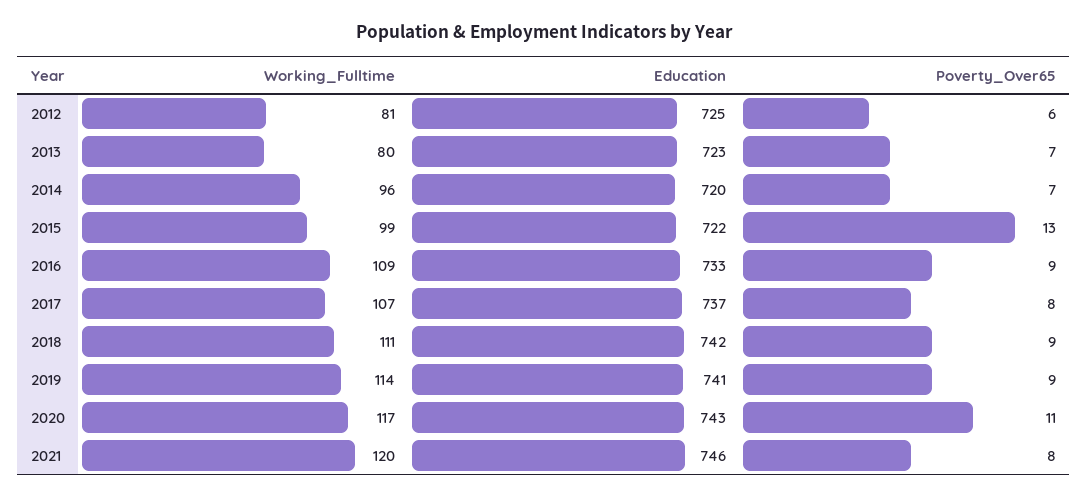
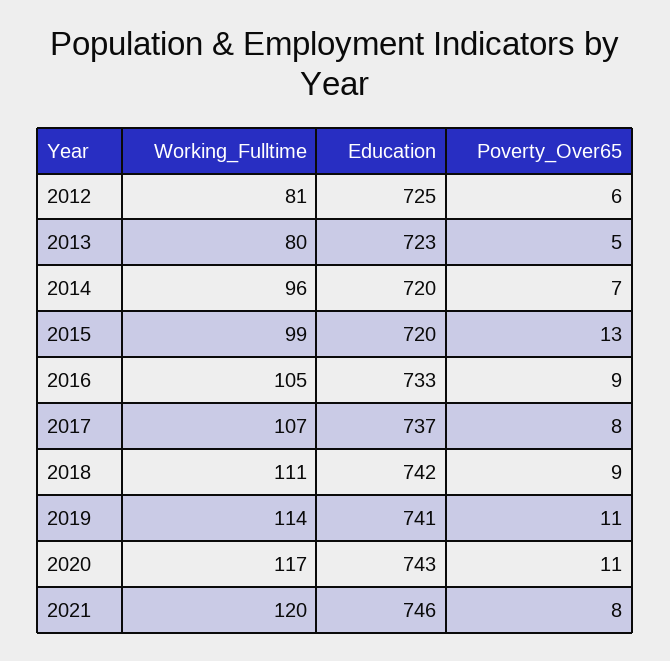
  {
    "Working_Fulltime": {
      "2012": 81,
      "2013": 80,
      "2014": 96,
      "2015": 99,
-     "2016": 109,
+     "2016": 105,
      "2017": 107,
      "2018": 111,
      "2019": 114,
      "2020": 117,
      "2021": 120
    },
    "Education": {
      "2012": 725,
      "2013": 723,
      "2014": 720,
-     "2015": 722,
+     "2015": 720,
      "2016": 733,
      "2017": 737,
      "2018": 742,
      "2019": 741,
      "2020": 743,
      "2021": 746
    },
    "Poverty_Over65": {
      "2012": 6,
-     "2013": 7,
+     "2013": 5,
      "2014": 7,
      "2015": 13,
      "2016": 9,
      "2017": 8,
      "2018": 9,
-     "2019": 9,
+     "2019": 11,
      "2020": 11,
      "2021": 8
    }
  }

